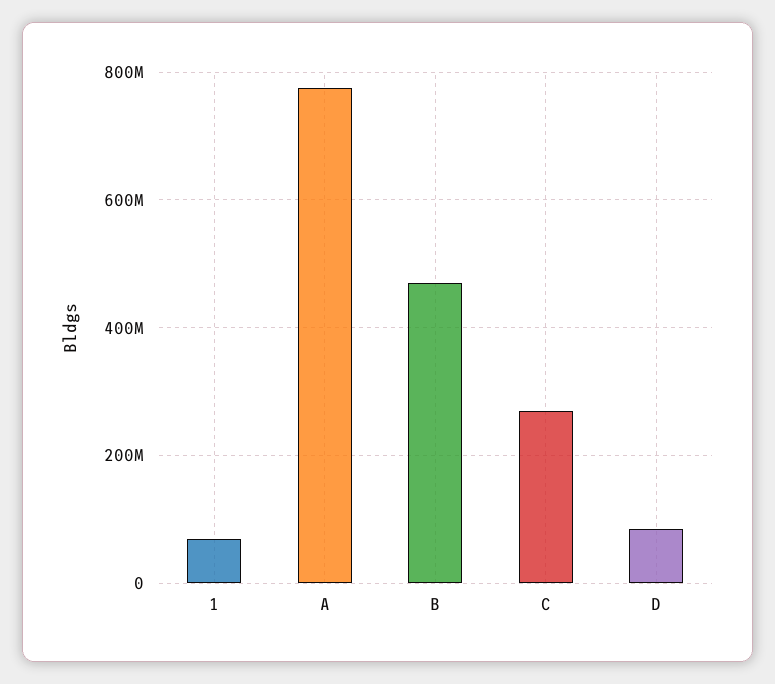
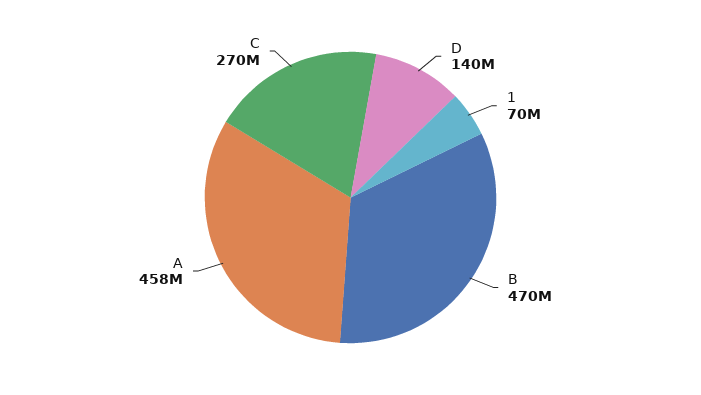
  {
    "1": 70000000,
-   "A": 780000000,
+   "A": 458000000,
    "B": 470000000,
    "C": 270000000,
-   "D": 80000000
+   "D": 140000000
  }

